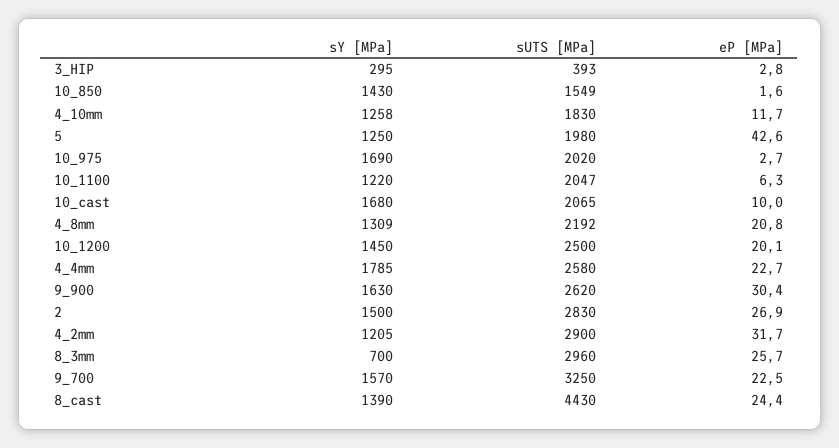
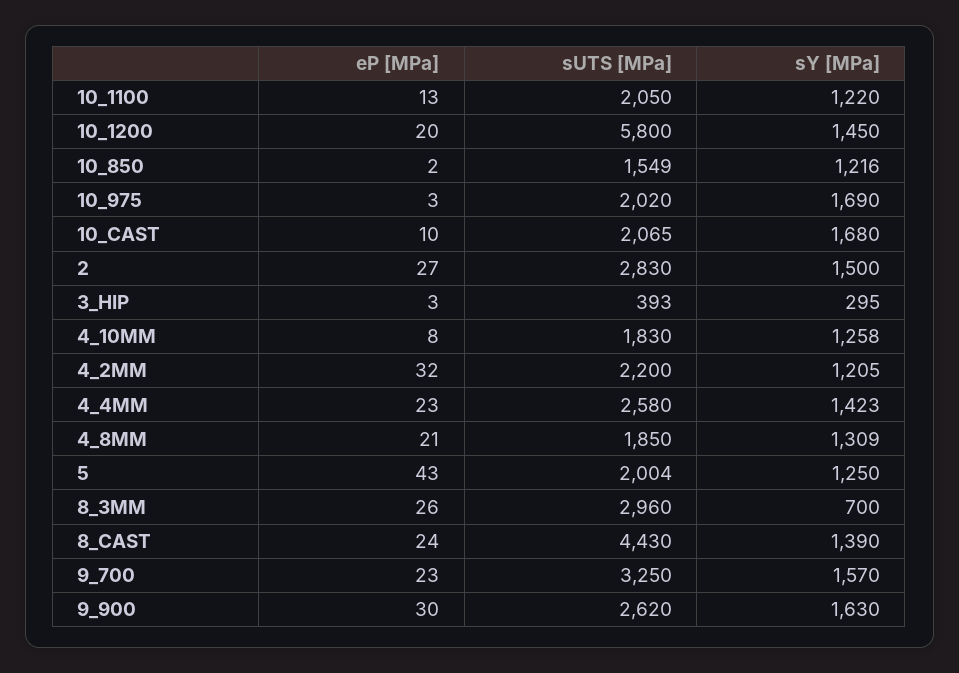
  {
    "sY [MPa]": {
      "3_HIP": 295,
-     "10_850": 1430,
+     "10_850": 1216,
      "4_10mm": 1258,
      "5": 1250,
      "10_975": 1690,
      "10_1100": 1220,
      "10_cast": 1680,
      "4_8mm": 1309,
      "10_1200": 1450,
-     "4_4mm": 1785,
+     "4_4mm": 1423,
      "9_900": 1630,
      "2": 1500,
      "4_2mm": 1205,
      "8_3mm": 700,
      "9_700": 1570,
      "8_cast": 1390
    },
    "sUTS [MPa]": {
      "3_HIP": 393,
      "10_850": 1549,
      "4_10mm": 1830,
-     "5": 1980,
+     "5": 2004,
      "10_975": 2020,
-     "10_1100": 2047,
+     "10_1100": 2050,
      "10_cast": 2065,
-     "4_8mm": 2192,
+     "4_8mm": 1850,
-     "10_1200": 2500,
+     "10_1200": 5800,
      "4_4mm": 2580,
      "9_900": 2620,
      "2": 2830,
-     "4_2mm": 2900,
+     "4_2mm": 2200,
      "8_3mm": 2960,
      "9_700": 3250,
      "8_cast": 4430
    },
    "eP [MPa]": {
      "3_HIP": 2.8,
      "10_850": 1.6,
-     "4_10mm": 11.7,
+     "4_10mm": 8,
      "5": 42.6,
      "10_975": 2.7,
-     "10_1100": 6.3,
+     "10_1100": 13,
      "10_cast": 10,
      "4_8mm": 20.8,
      "10_1200": 20.1,
      "4_4mm": 22.7,
      "9_900": 30.4,
      "2": 26.9,
      "4_2mm": 31.7,
      "8_3mm": 25.7,
      "9_700": 22.5,
      "8_cast": 24.4
    }
  }

